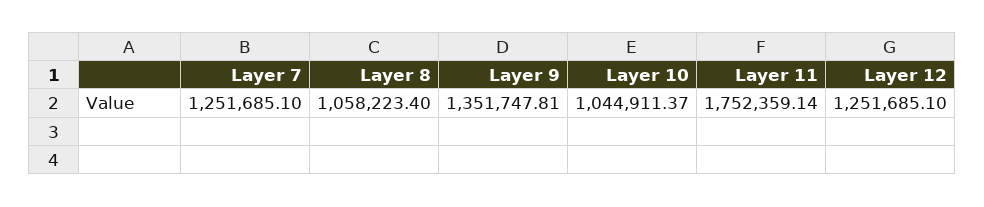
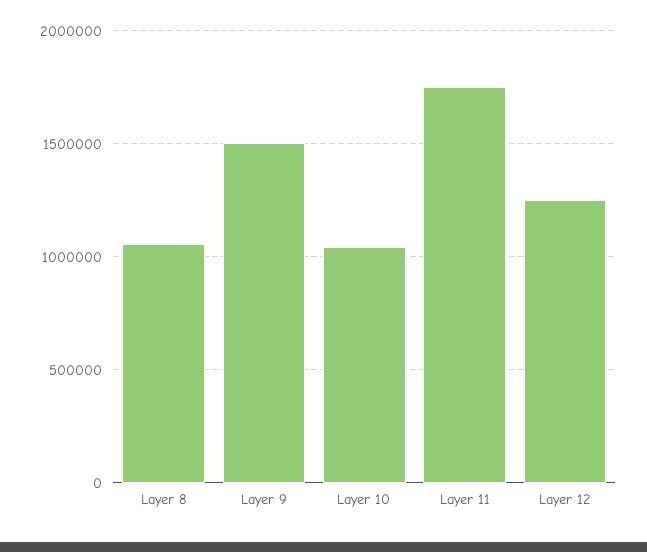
  {
-   "Layer 7": 1251685.1,
    "Layer 8": 1058223.4,
-   "Layer 9": 1351747.81,
+   "Layer 9": 1500000,
    "Layer 10": 1044911.37,
    "Layer 11": 1752359.14,
    "Layer 12": 1251685.1
  }

